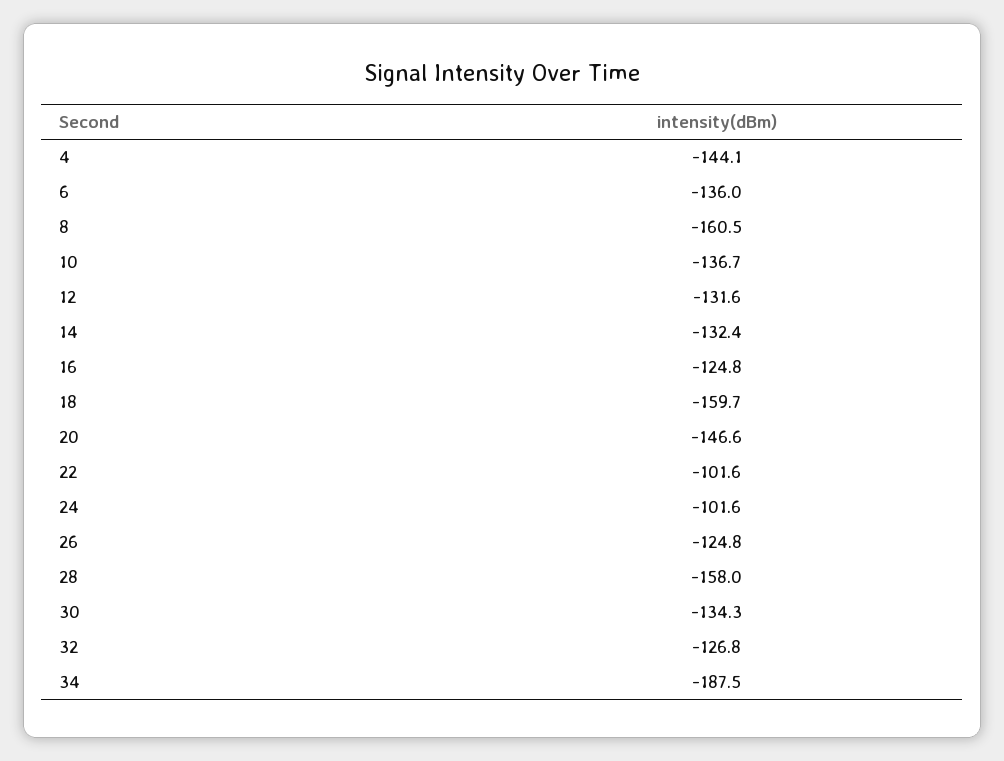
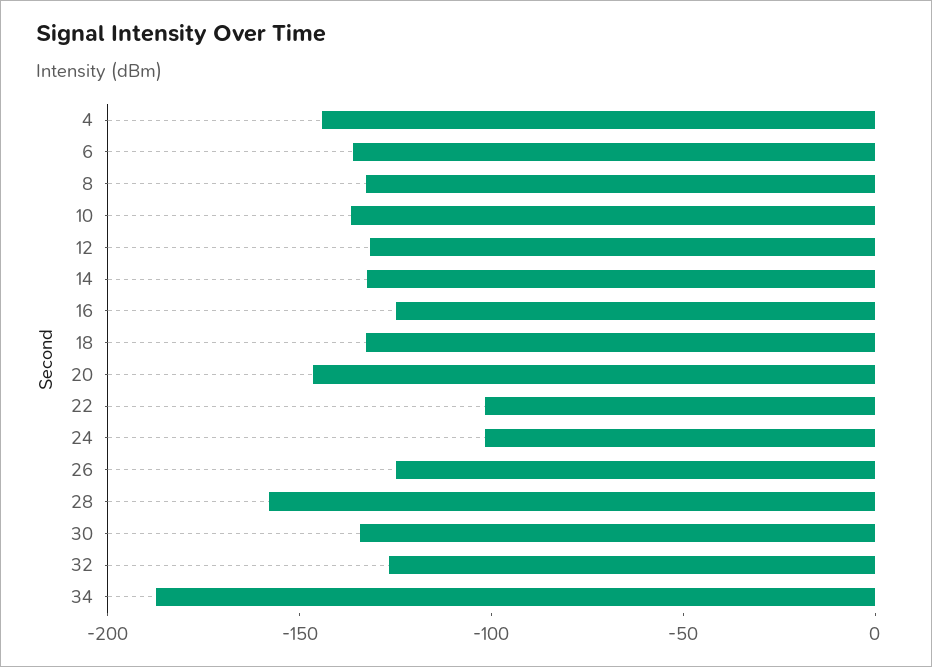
  {
    "4": -144.1,
    "6": -136,
-   "8": -160.5,
+   "8": -130,
    "10": -136.7,
    "12": -131.6,
    "14": -132.4,
    "16": -124.8,
-   "18": -159.7,
+   "18": -130,
    "20": -146.6,
    "22": -101.6,
    "24": -101.6,
    "26": -124.8,
    "28": -158,
    "30": -134.3,
    "32": -126.8,
    "34": -187.5
  }

